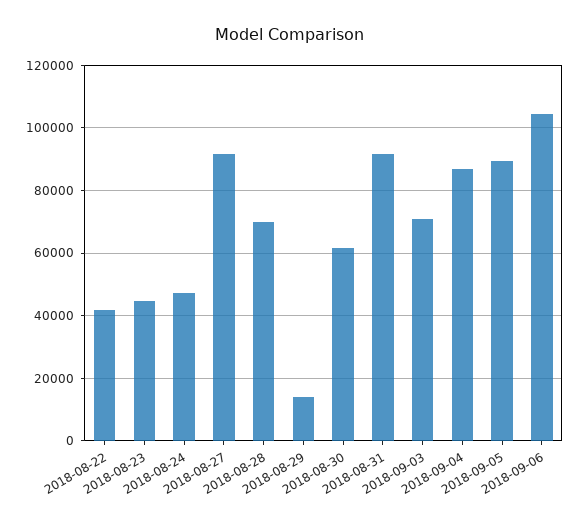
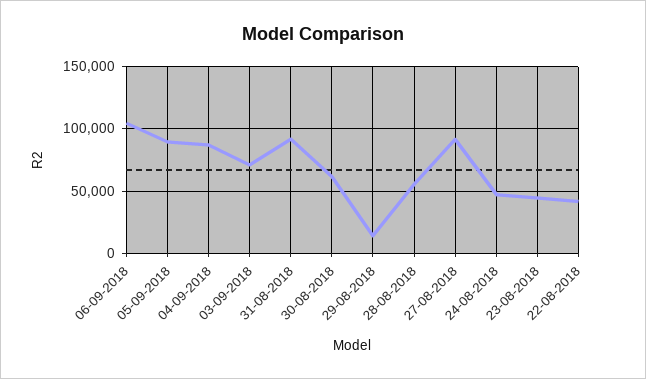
  {
    "2018-08-22": 42000,
    "2018-08-23": 44000,
    "2018-08-24": 48000,
    "2018-08-27": 92000,
-   "2018-08-28": 70000,
+   "2018-08-28": 55000,
    "2018-08-29": 14000,
    "2018-08-30": 62000,
    "2018-08-31": 92000,
    "2018-09-03": 70000,
    "2018-09-04": 88000,
    "2018-09-05": 90000,
    "2018-09-06": 104000
  }

